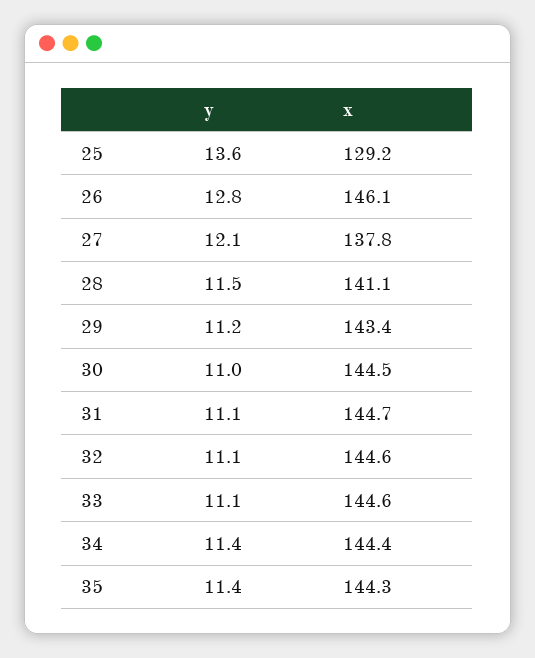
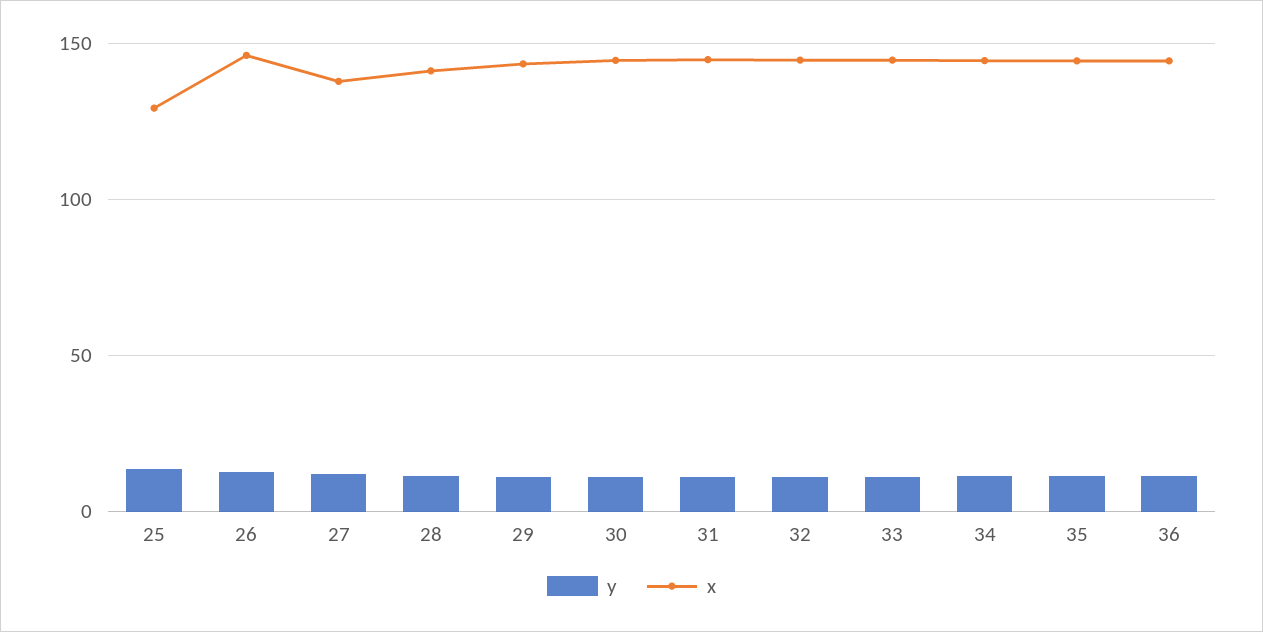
  {
    "y": {
      "25": 13.6,
      "26": 12.8,
      "27": 12.1,
      "28": 11.5,
      "29": 11.2,
      "30": 11,
      "31": 11.1,
      "32": 11.1,
      "33": 11.1,
      "34": 11.4,
-     "35": 11.4
+     "35": 11.4,
+     "36": 10
    },
    "x": {
      "25": 129.2,
      "26": 146.1,
      "27": 137.8,
      "28": 141.1,
      "29": 143.4,
      "30": 144.5,
      "31": 144.7,
      "32": 144.6,
      "33": 144.6,
      "34": 144.4,
-     "35": 144.3
+     "35": 144.3,
+     "36": 145
    }
  }

